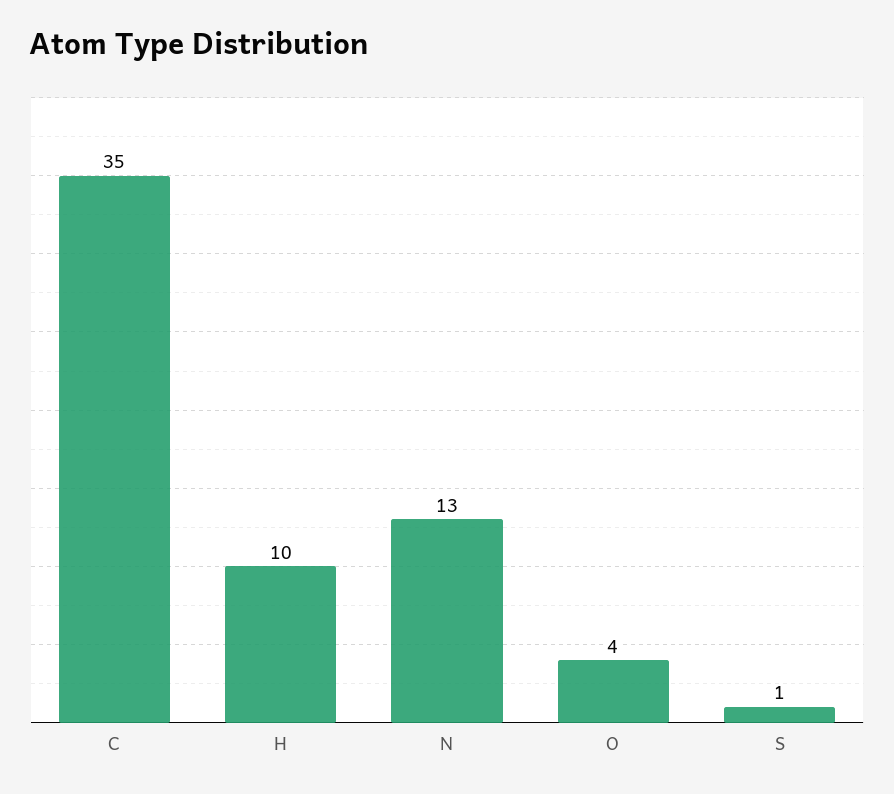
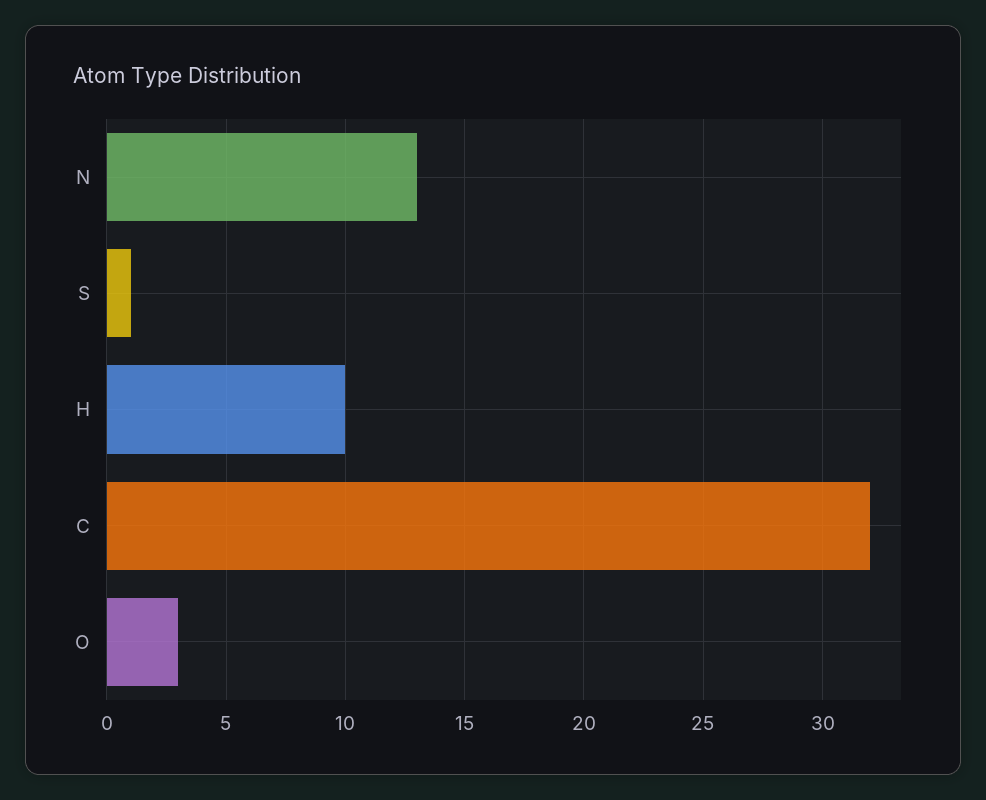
  {
-   "C": 35,
+   "C": 32,
    "H": 10,
    "N": 13,
-   "O": 4,
+   "O": 3,
    "S": 1
  }

